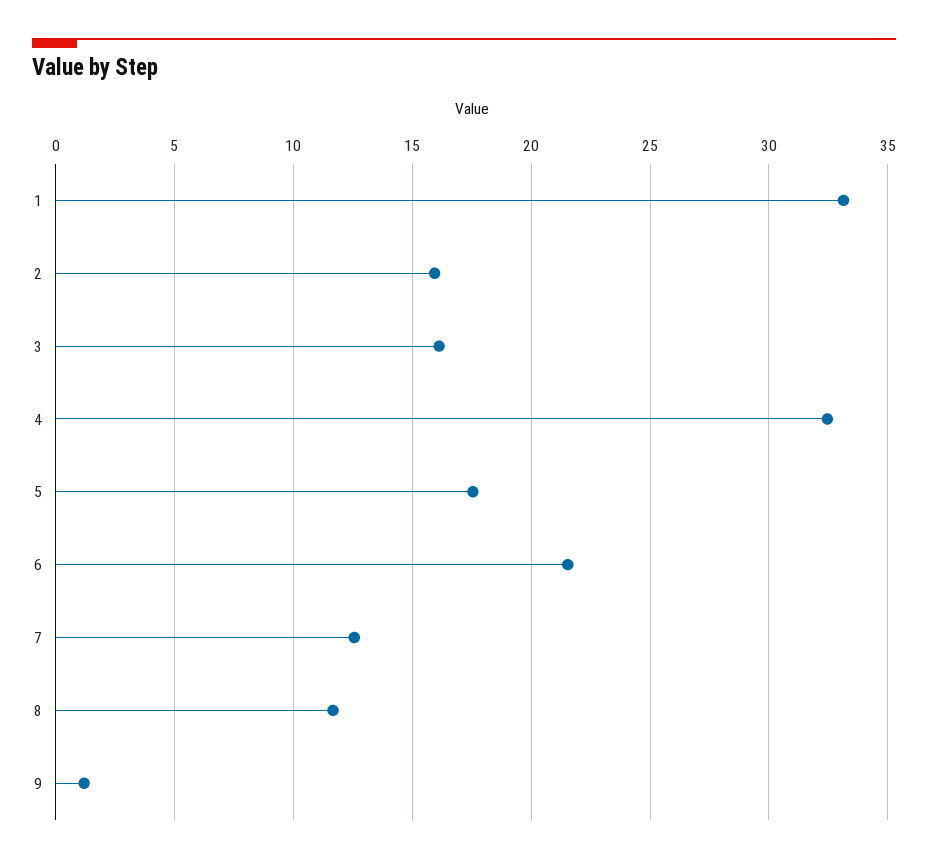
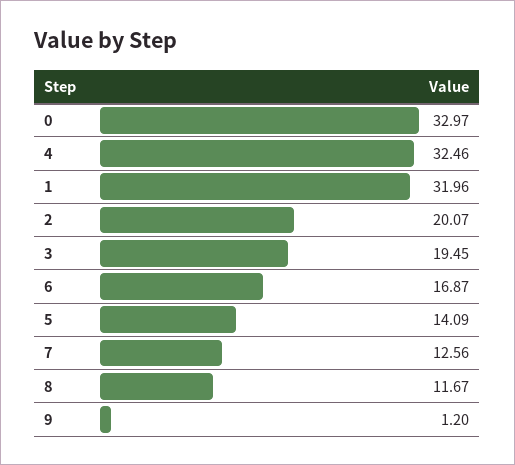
  {
-   "1": 33,
+   "1": 31.96,
-   "2": 16,
+   "2": 20.07,
-   "3": 16,
+   "3": 19.45,
    "4": 32.46,
-   "5": 17.5,
+   "5": 14.09,
-   "6": 21.5,
+   "6": 16.87,
    "7": 12.56,
    "8": 11.67,
-   "9": 1.2
+   "9": 1.2,
+   "0": 32.97
  }

